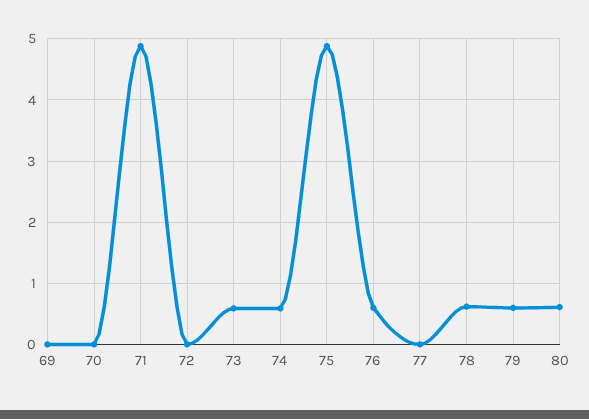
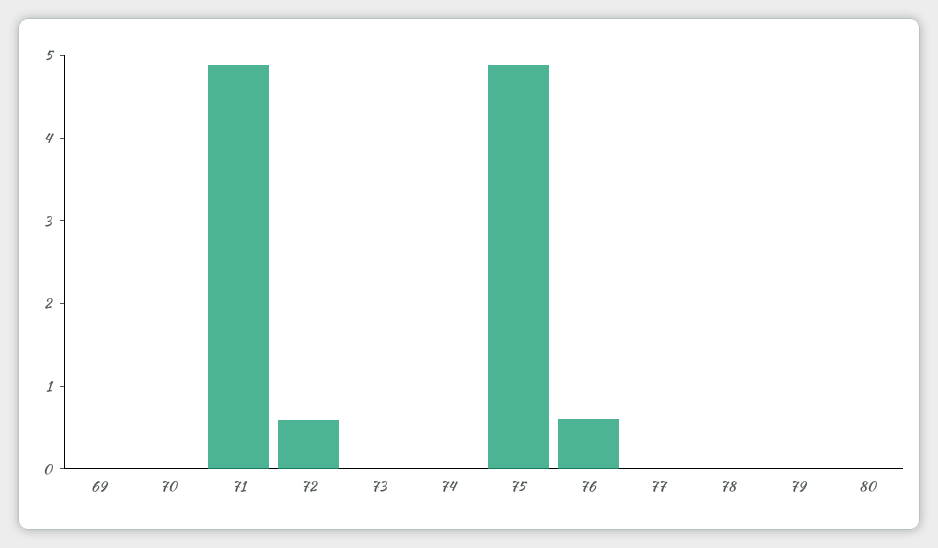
  {
    "69": 0,
    "70": 0,
    "71": 4.9,
-   "72": 0,
+   "72": 0.6,
-   "73": 0.6,
+   "73": 0,
-   "74": 0.6,
+   "74": 0,
    "75": 4.9,
    "76": 0.6,
    "77": 0,
-   "78": 0.6,
+   "78": 0,
-   "79": 0.6,
+   "79": 0,
-   "80": 0.6
+   "80": 0
  }

